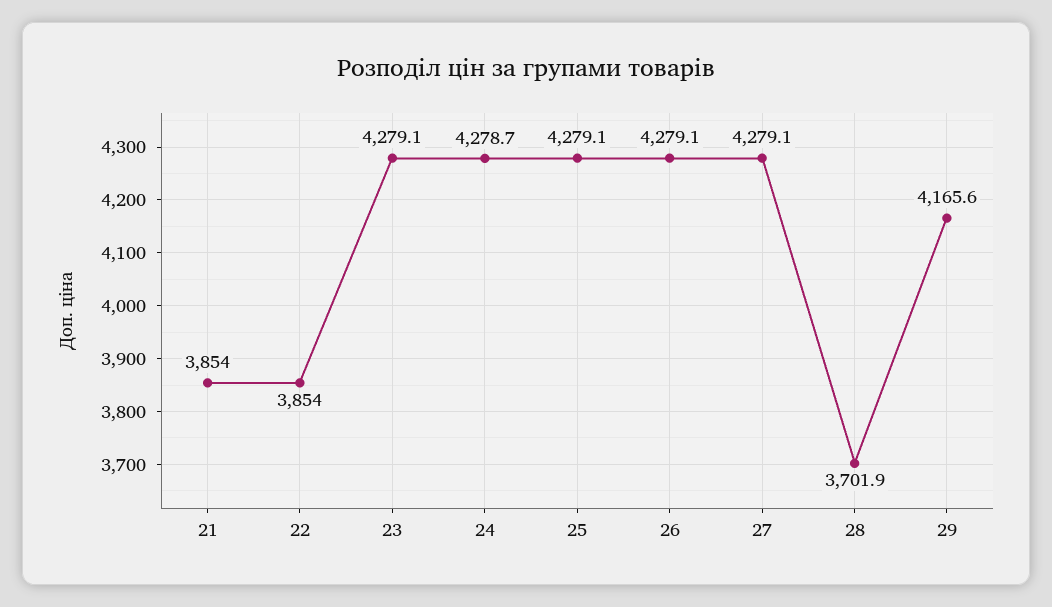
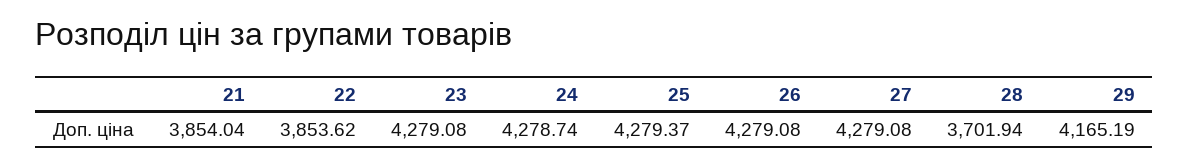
  {
    "21": 3854.04,
-   "22": 3854,
+   "22": 3853.62,
    "23": 4279.08,
    "24": 4278.74,
-   "25": 4279.1,
+   "25": 4279.37,
    "26": 4279.08,
    "27": 4279.08,
    "28": 3701.94,
-   "29": 4165.6
+   "29": 4165.19
  }

